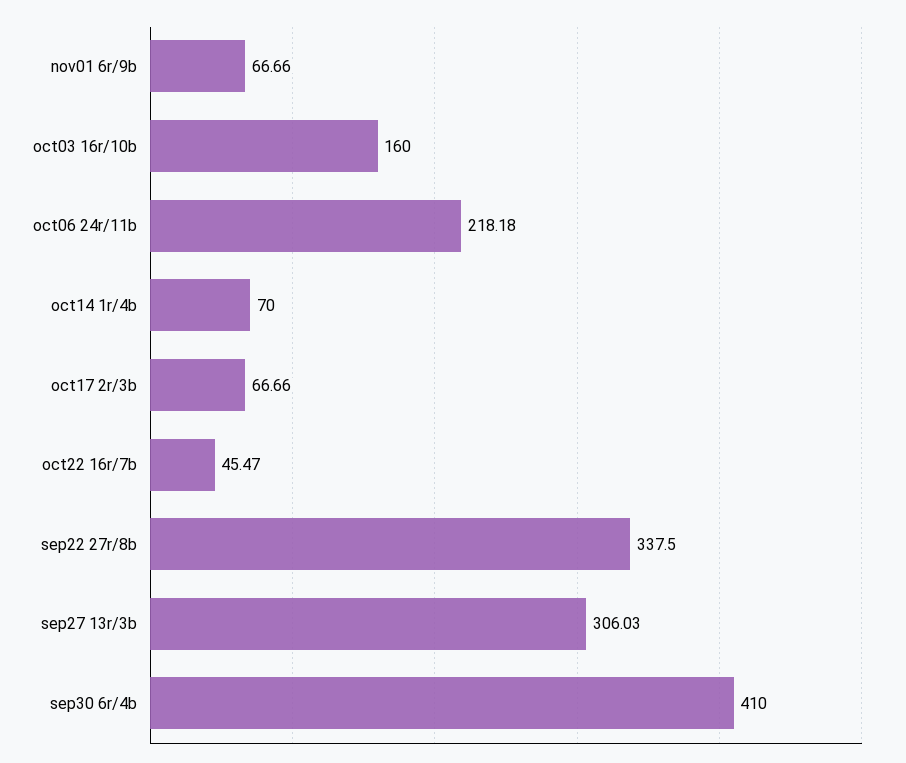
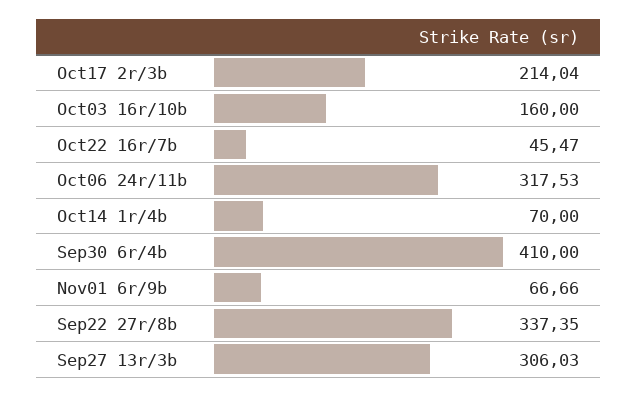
  {
    "nov01 6r/9b": 66.66,
    "oct03 16r/10b": 160,
-   "oct06 24r/11b": 218.18,
+   "oct06 24r/11b": 317.53,
    "oct14 1r/4b": 70,
-   "oct17 2r/3b": 66.66,
+   "oct17 2r/3b": 214.04,
    "oct22 16r/7b": 45.47,
-   "sep22 27r/8b": 337.5,
+   "sep22 27r/8b": 337.35,
    "sep27 13r/3b": 306.03,
    "sep30 6r/4b": 410
  }

